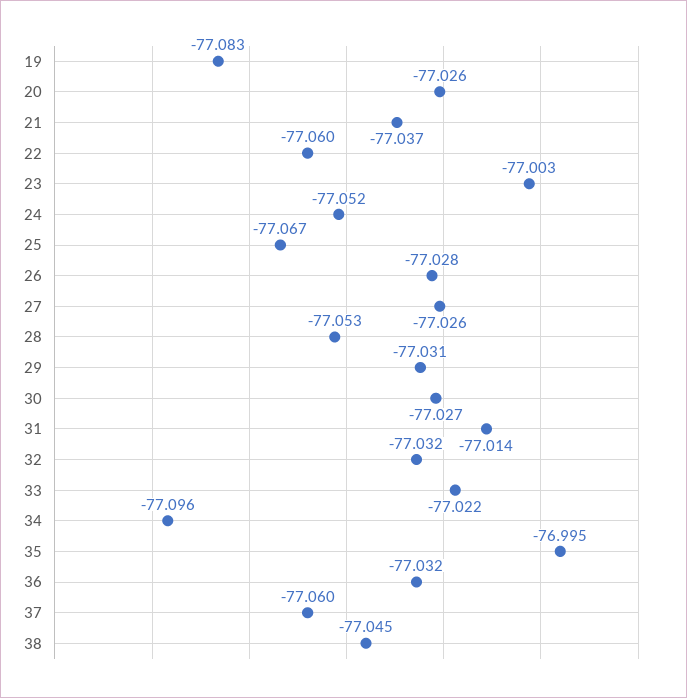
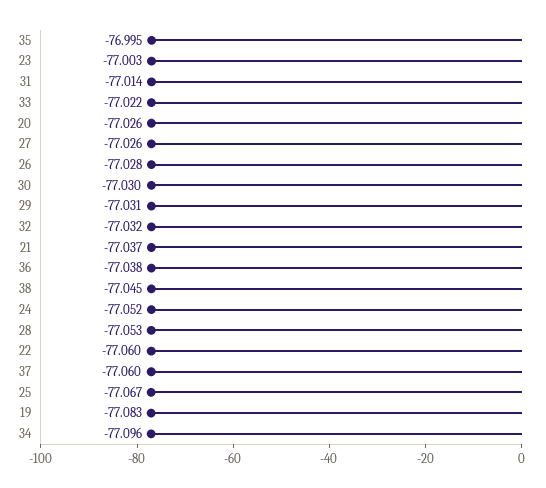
  {
    "19": -77.083,
    "20": -77.026,
    "21": -77.037,
    "22": -77.06,
    "23": -77.003,
    "24": -77.052,
    "25": -77.067,
    "26": -77.028,
    "27": -77.026,
    "28": -77.053,
    "29": -77.031,
-   "30": -77.027,
+   "30": -77.03,
    "31": -77.014,
    "32": -77.032,
    "33": -77.022,
    "34": -77.096,
    "35": -76.995,
-   "36": -77.032,
+   "36": -77.038,
    "37": -77.06,
    "38": -77.045
  }

